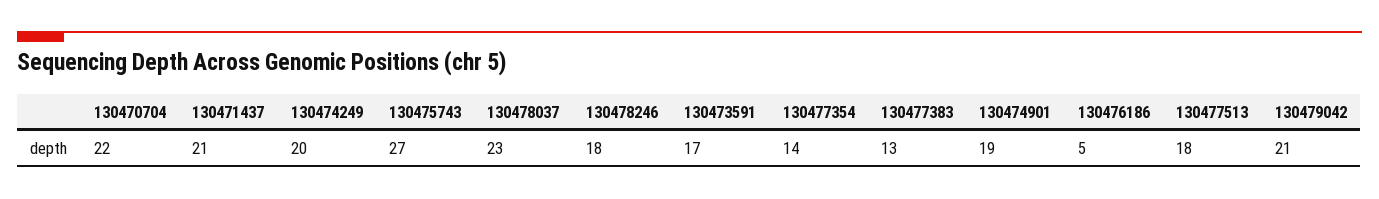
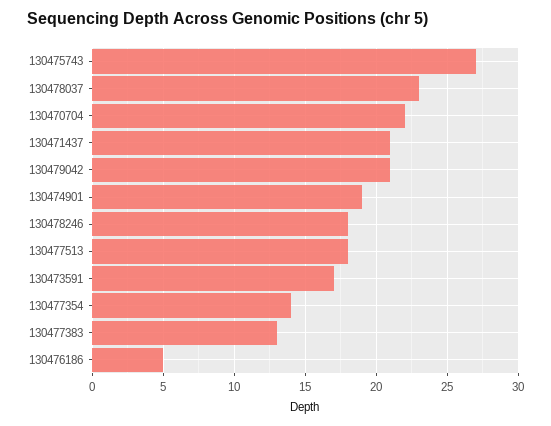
  {
    "130470704": 22,
    "130471437": 21,
-   "130474249": 20,
    "130475743": 27,
    "130478037": 23,
    "130478246": 18,
    "130473591": 17,
    "130477354": 14,
    "130477383": 13,
    "130474901": 19,
    "130476186": 5,
    "130477513": 18,
    "130479042": 21
  }

